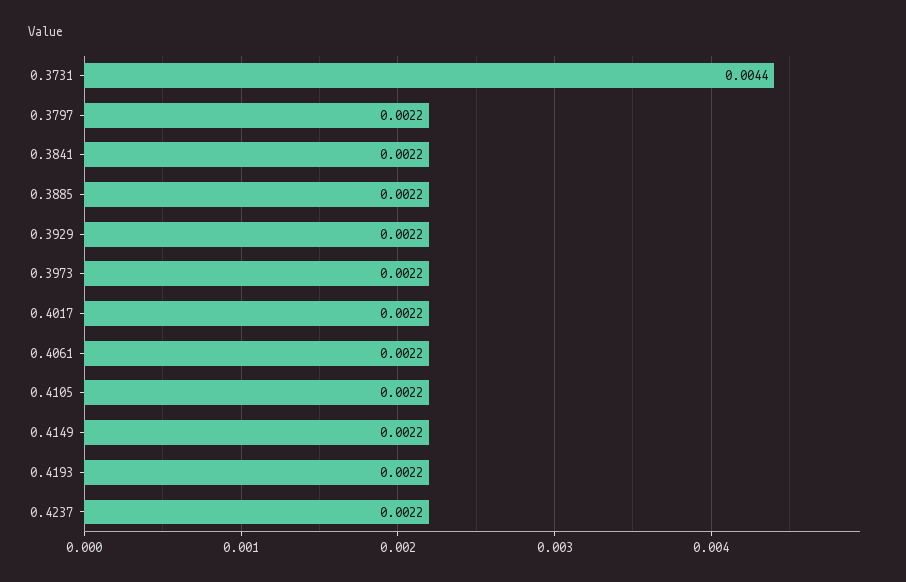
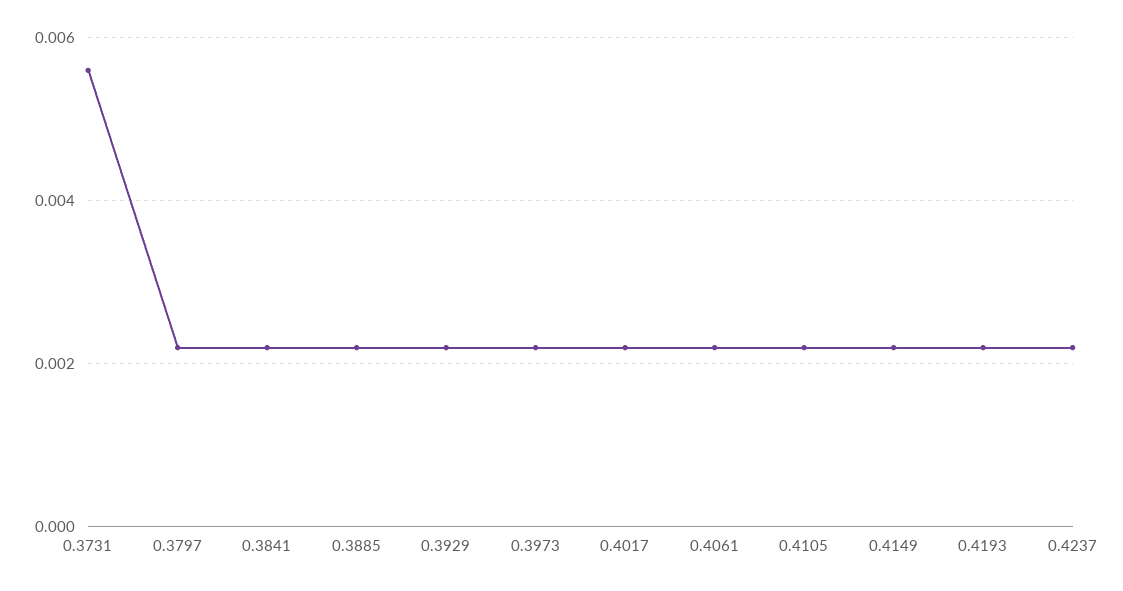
  {
-   "0.3731": 0.0044,
+   "0.3731": 0.0055,
    "0.3797": 0.0022,
    "0.3841": 0.0022,
    "0.3885": 0.0022,
    "0.3929": 0.0022,
    "0.3973": 0.0022,
    "0.4017": 0.0022,
    "0.4061": 0.0022,
    "0.4105": 0.0022,
    "0.4149": 0.0022,
    "0.4193": 0.0022,
    "0.4237": 0.0022
  }

